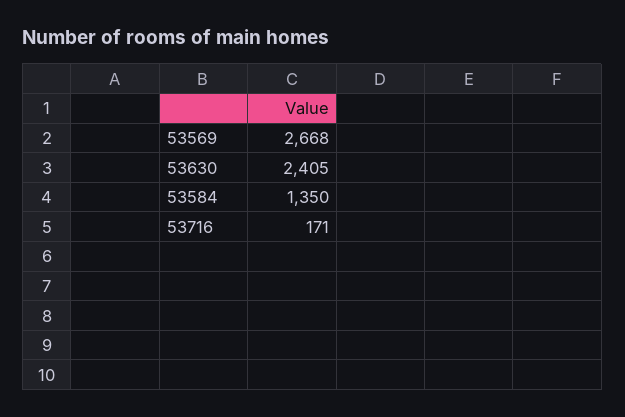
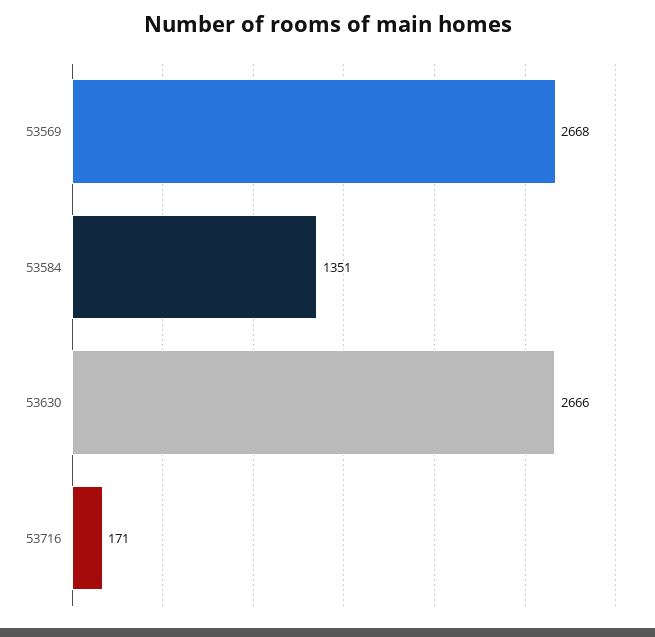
  {
    "53569": 2668,
-   "53630": 2405,
+   "53630": 2666,
-   "53584": 1350,
+   "53584": 1351,
    "53716": 171
  }

